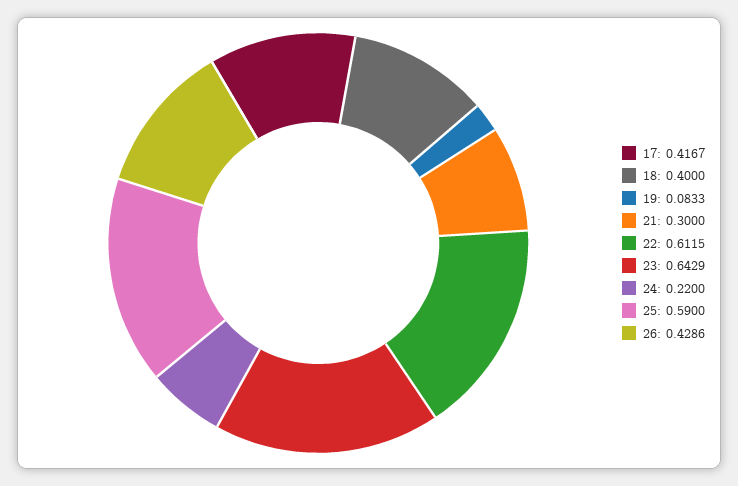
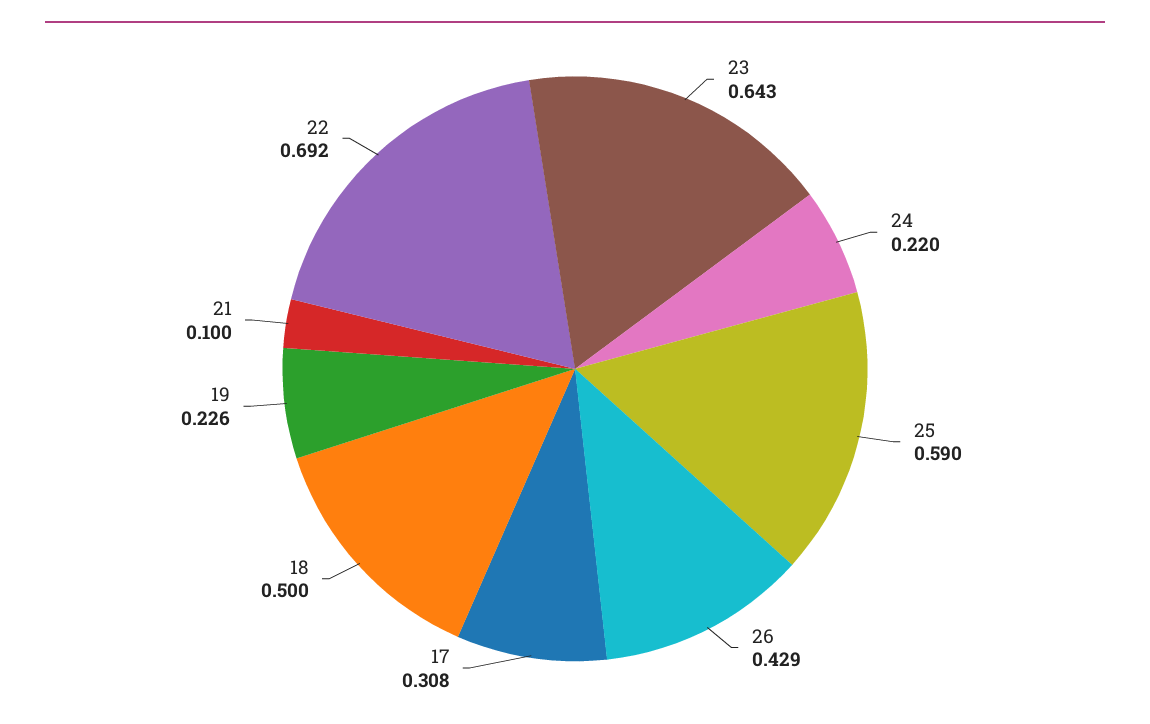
  {
-   "17": 0.4167,
+   "17": 0.308,
-   "18": 0.4,
+   "18": 0.5,
-   "19": 0.0833,
+   "19": 0.226,
-   "21": 0.3,
+   "21": 0.1,
-   "22": 0.6115,
+   "22": 0.692,
    "23": 0.6429,
    "24": 0.22,
    "25": 0.59,
    "26": 0.4286
  }

